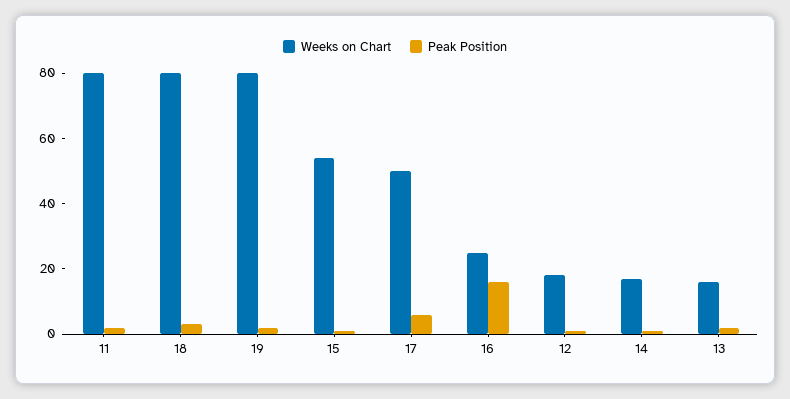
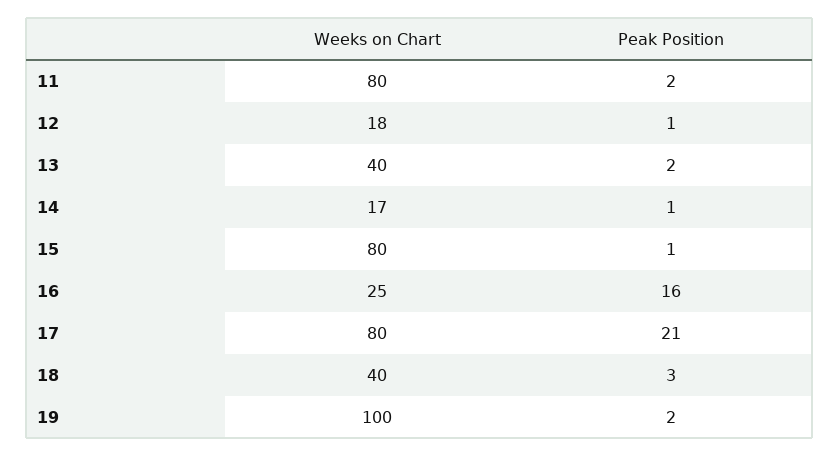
  {
    "Weeks on Chart": {
      "11": 80,
-     "18": 80,
+     "18": 40,
-     "19": 80,
+     "19": 100,
-     "15": 55,
+     "15": 80,
-     "17": 50,
+     "17": 80,
      "16": 25,
      "12": 18,
      "14": 17,
-     "13": 15
+     "13": 40
    },
    "Peak Position": {
      "11": 2,
      "18": 3,
      "19": 2,
      "15": 1,
-     "17": 5,
+     "17": 21,
      "16": 16,
      "12": 1,
      "14": 1,
      "13": 2
    }
  }

